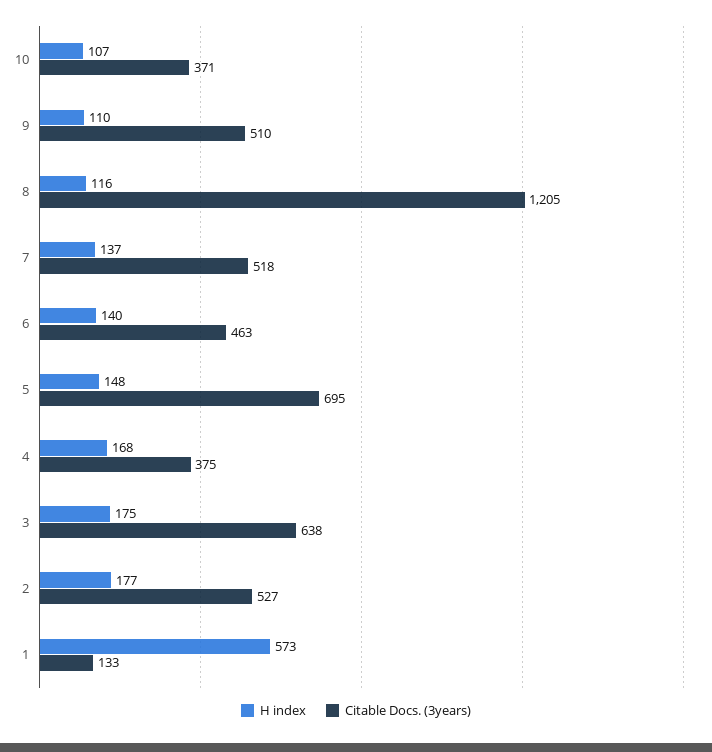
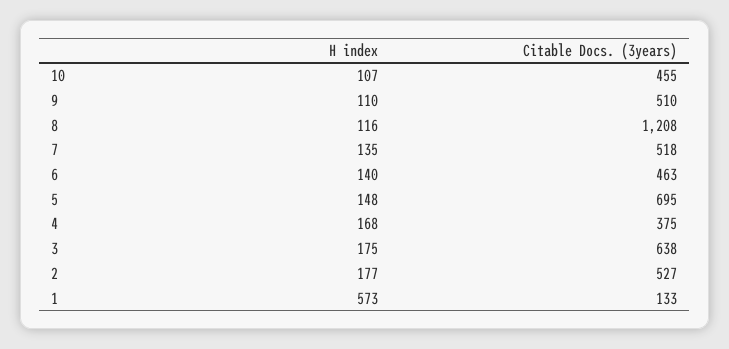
  {
    "H index": {
      "10": 107,
      "9": 110,
      "8": 116,
-     "7": 137,
+     "7": 135,
      "6": 140,
      "5": 148,
      "4": 168,
      "3": 175,
      "2": 177,
      "1": 573
    },
    "Citable Docs. (3years)": {
-     "10": 371,
+     "10": 455,
      "9": 510,
-     "8": 1205,
+     "8": 1208,
      "7": 518,
      "6": 463,
      "5": 695,
      "4": 375,
      "3": 638,
      "2": 527,
      "1": 133
    }
  }

